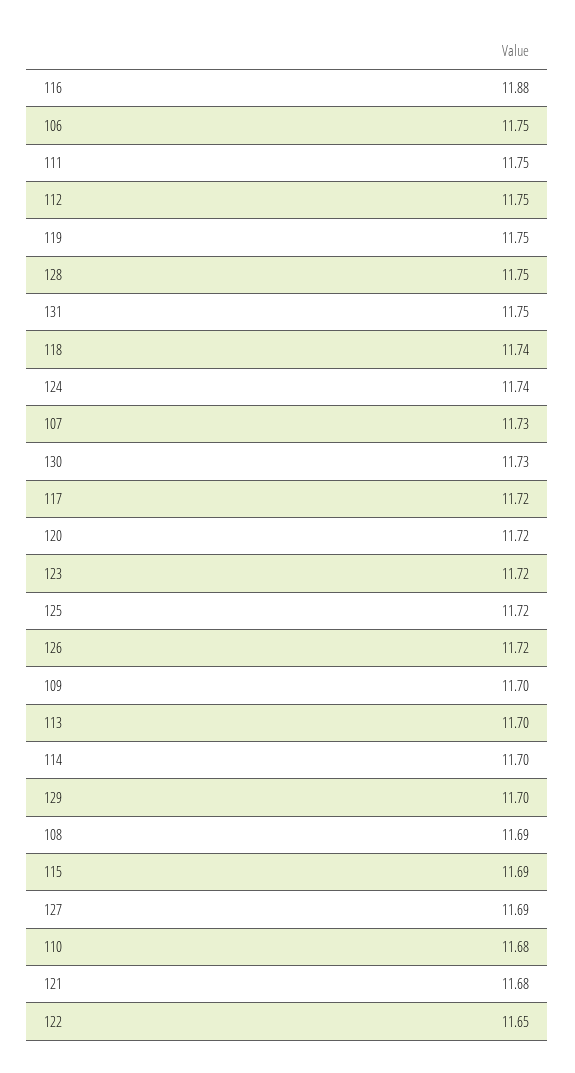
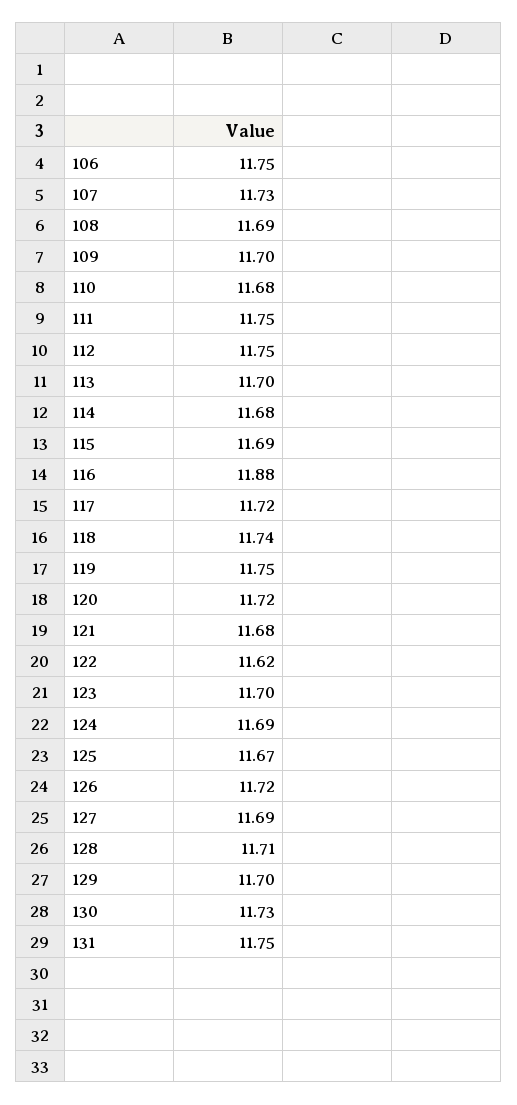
  {
    "116": 11.88,
    "106": 11.75,
    "111": 11.75,
    "112": 11.75,
    "119": 11.75,
-   "128": 11.75,
+   "128": 11.71,
    "131": 11.75,
    "118": 11.74,
-   "124": 11.74,
+   "124": 11.69,
    "107": 11.73,
    "130": 11.73,
    "117": 11.72,
    "120": 11.72,
-   "123": 11.72,
+   "123": 11.7,
-   "125": 11.72,
+   "125": 11.67,
    "126": 11.72,
    "109": 11.7,
    "113": 11.7,
-   "114": 11.7,
+   "114": 11.68,
    "129": 11.7,
    "108": 11.69,
    "115": 11.69,
    "127": 11.69,
    "110": 11.68,
    "121": 11.68,
-   "122": 11.65
+   "122": 11.62
  }

